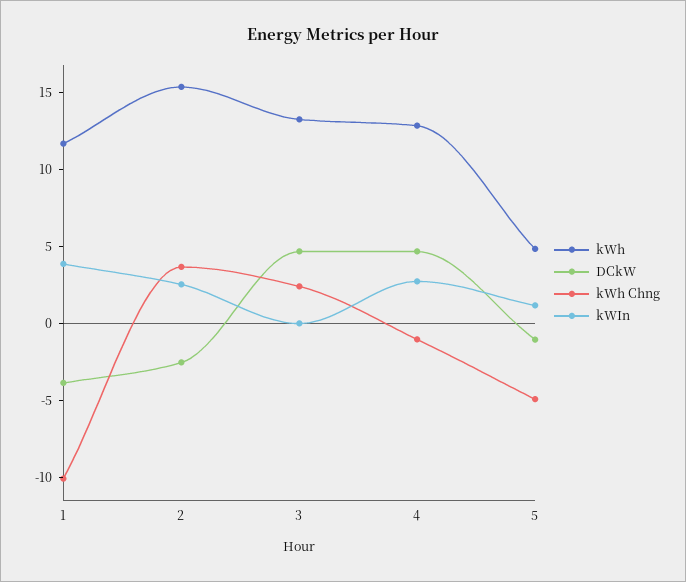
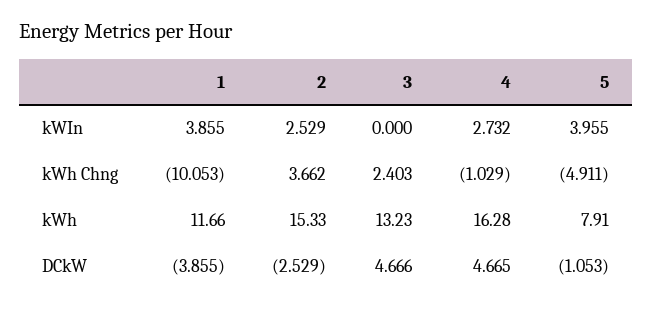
  {
    "kWh": {
      "1": 11.66,
      "2": 15.33,
      "3": 13.23,
-     "4": 13,
+     "4": 16.28,
-     "5": 5
+     "5": 7.91
    },
    "DCkW": {
      "1": -3.855,
      "2": -2.529,
      "3": 4.666,
      "4": 4.665,
      "5": -1.053
    },
    "kWh Chng": {
      "1": -10.053,
      "2": 3.662,
      "3": 2.403,
      "4": -1.029,
      "5": -4.911
    },
    "kWIn": {
      "1": 3.855,
      "2": 2.529,
      "3": 0,
      "4": 2.732,
-     "5": 1
+     "5": 3.955
    }
  }

